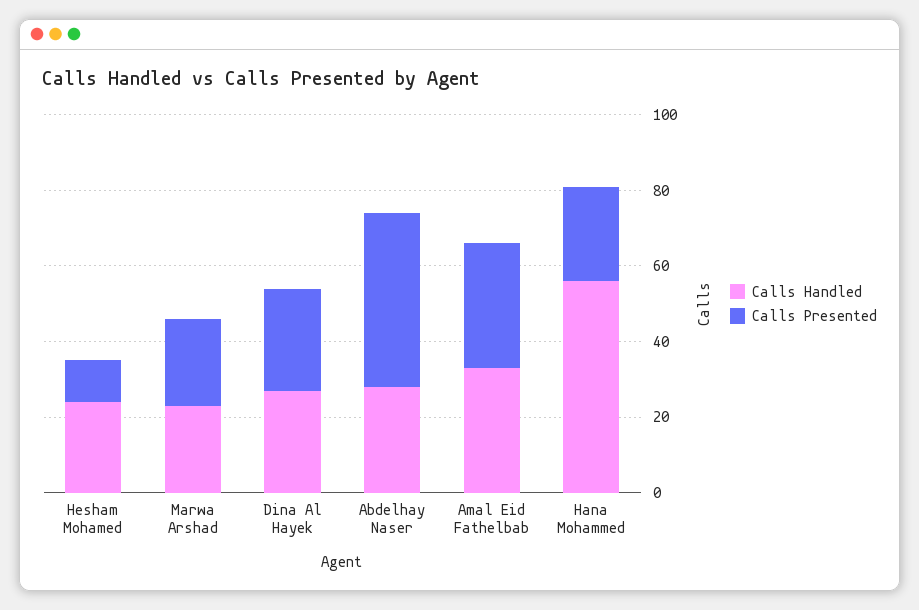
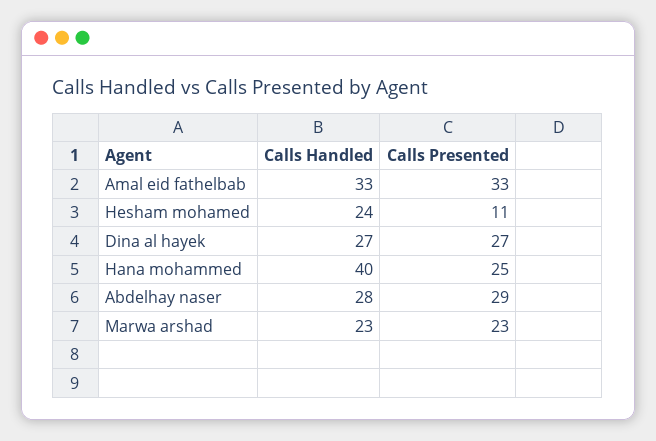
  {
    "Calls Handled": {
      "Hesham Mohamed": 24,
      "Marwa Arshad": 23,
      "Dina Al Hayek": 27,
      "Abdelhay Naser": 28,
      "Amal Eid Fathelbab": 33,
-     "Hana Mohammed": 55
+     "Hana Mohammed": 40
    },
    "Calls Presented": {
      "Hesham Mohamed": 11,
      "Marwa Arshad": 23,
      "Dina Al Hayek": 27,
-     "Abdelhay Naser": 45,
+     "Abdelhay Naser": 29,
      "Amal Eid Fathelbab": 33,
      "Hana Mohammed": 25
    }
  }

